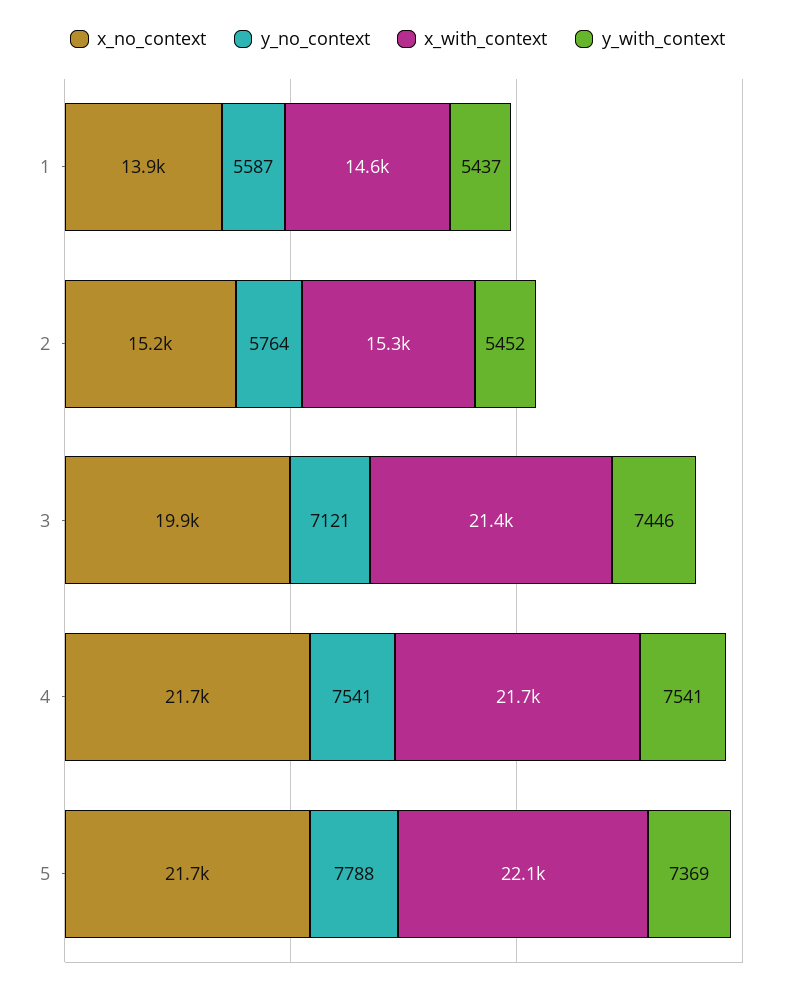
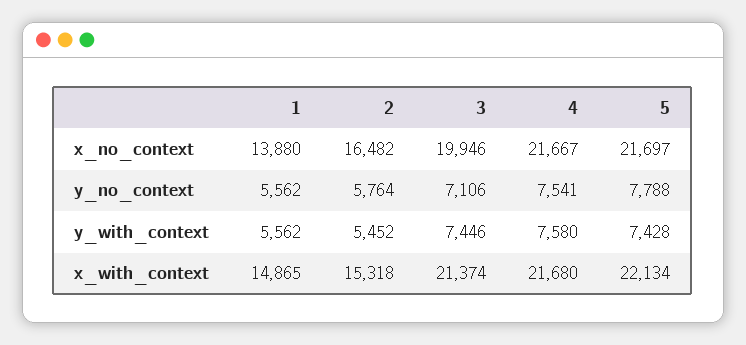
  {
    "x_no_context": {
      "1": 13880,
-     "2": 15200,
+     "2": 16482,
      "3": 19946,
      "4": 21667,
      "5": 21697
    },
    "y_no_context": {
-     "1": 5587,
+     "1": 5562,
      "2": 5764,
-     "3": 7121,
+     "3": 7106,
      "4": 7541,
      "5": 7788
    },
    "x_with_context": {
-     "1": 14600,
+     "1": 14865,
      "2": 15318,
      "3": 21374,
      "4": 21680,
      "5": 22134
    },
    "y_with_context": {
-     "1": 5437,
+     "1": 5562,
      "2": 5452,
      "3": 7446,
-     "4": 7541,
+     "4": 7580,
-     "5": 7369
+     "5": 7428
    }
  }

